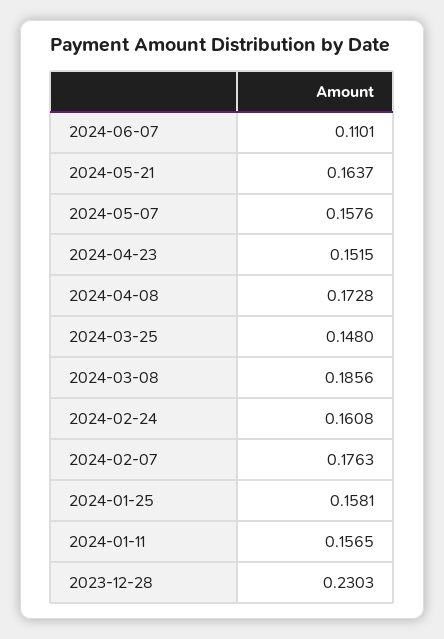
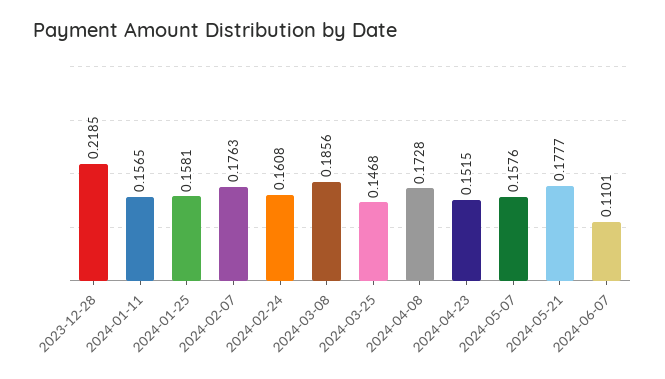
  {
    "2024-06-07": 0.1101,
-   "2024-05-21": 0.1637,
+   "2024-05-21": 0.1777,
    "2024-05-07": 0.1576,
    "2024-04-23": 0.1515,
    "2024-04-08": 0.1728,
-   "2024-03-25": 0.148,
+   "2024-03-25": 0.1468,
    "2024-03-08": 0.1856,
    "2024-02-24": 0.1608,
    "2024-02-07": 0.1763,
    "2024-01-25": 0.1581,
    "2024-01-11": 0.1565,
-   "2023-12-28": 0.2303
+   "2023-12-28": 0.2185
  }

